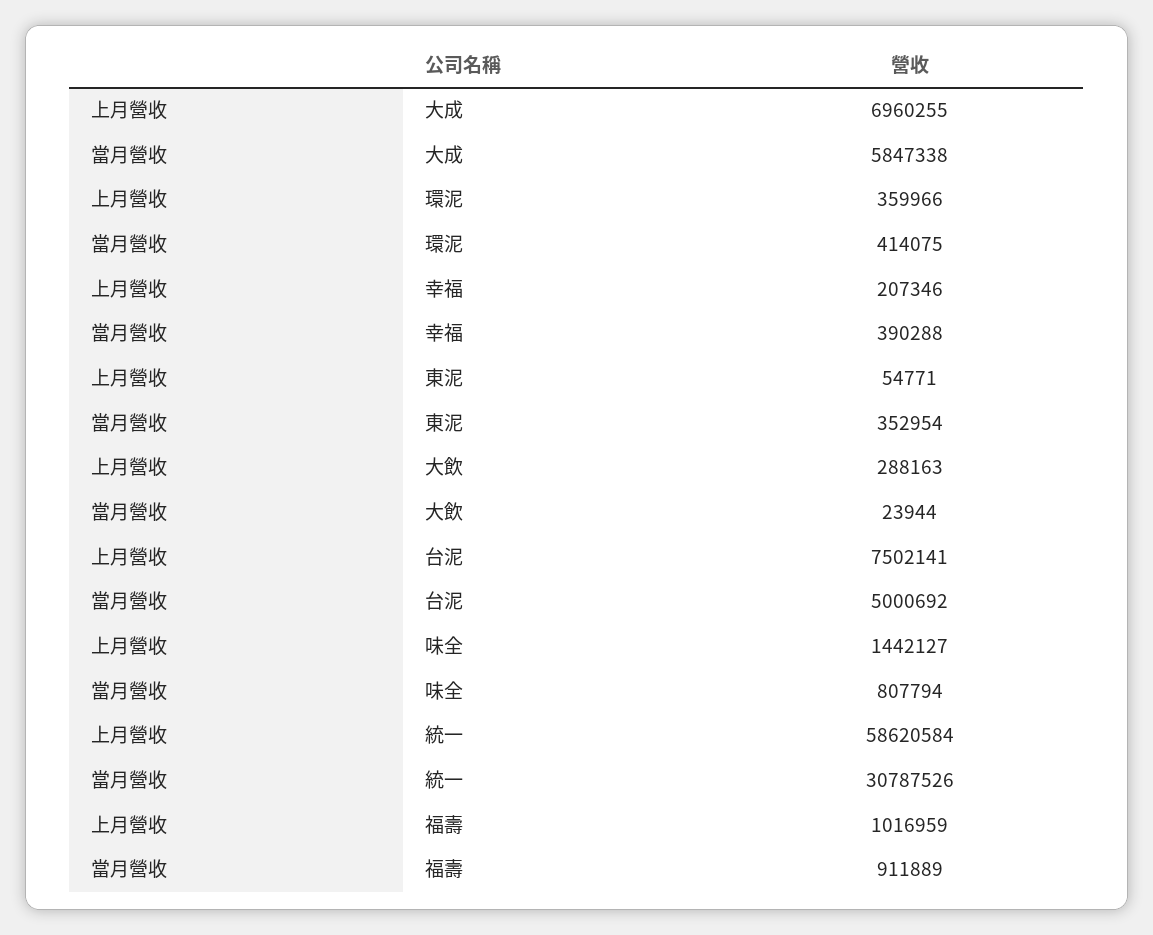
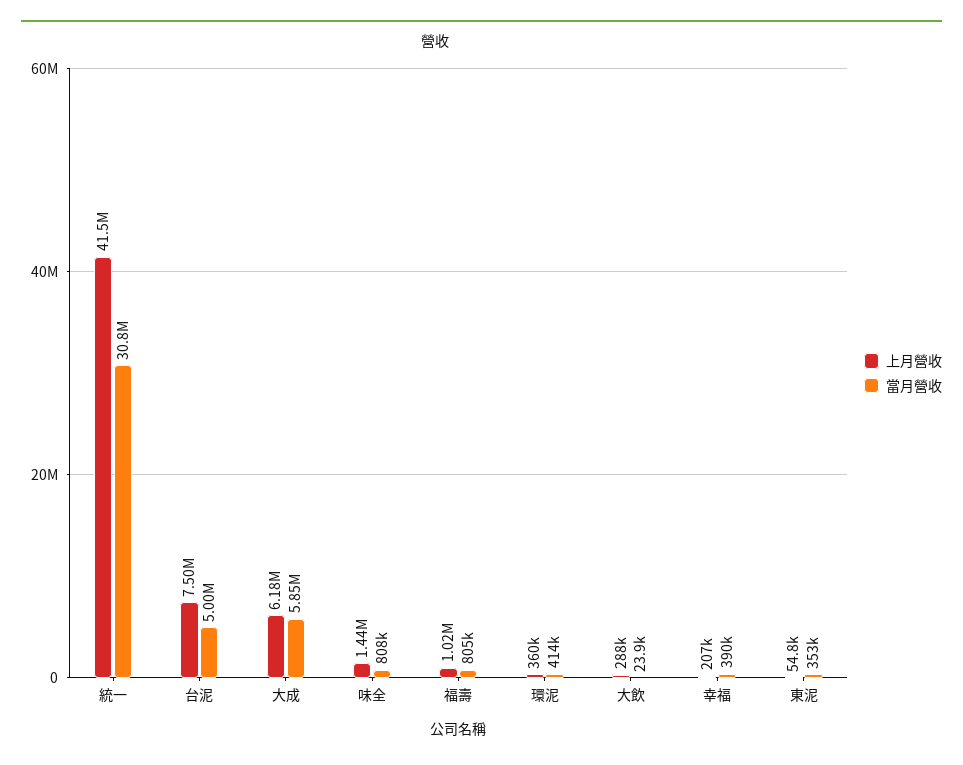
  {
    "上月營收": {
-     "大成": 6960255,
+     "大成": 6180000,
      "環泥": 359966,
      "幸福": 207346,
      "東泥": 54771,
      "大飲": 288163,
      "台泥": 7502141,
      "味全": 1442127,
-     "統一": 58620584,
+     "統一": 41500000,
      "福壽": 1016959
    },
    "當月營收": {
      "大成": 5847338,
      "環泥": 414075,
      "幸福": 390288,
      "東泥": 352954,
      "大飲": 23944,
      "台泥": 5000692,
      "味全": 807794,
      "統一": 30787526,
-     "福壽": 911889
+     "福壽": 805000
    }
  }

